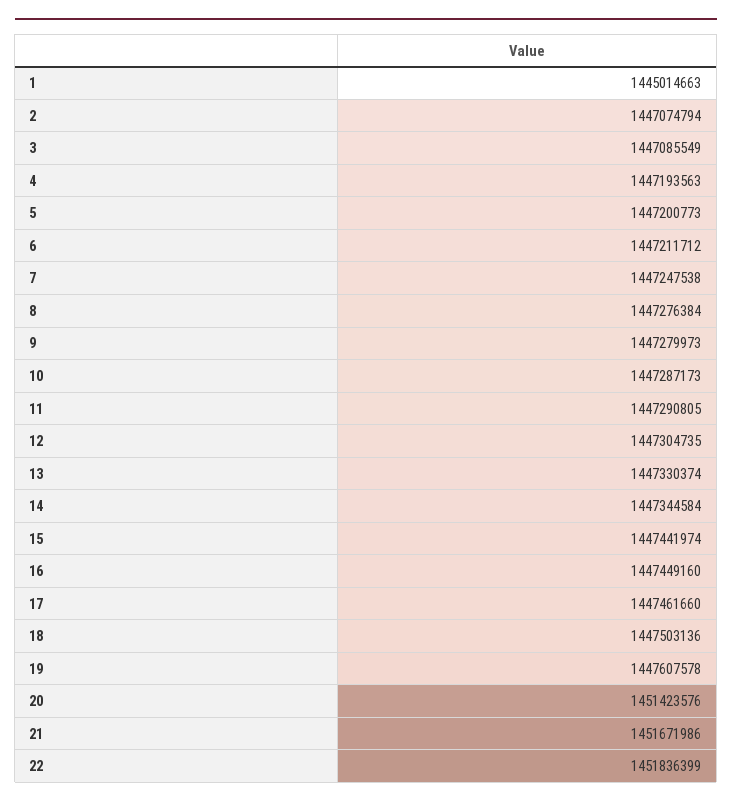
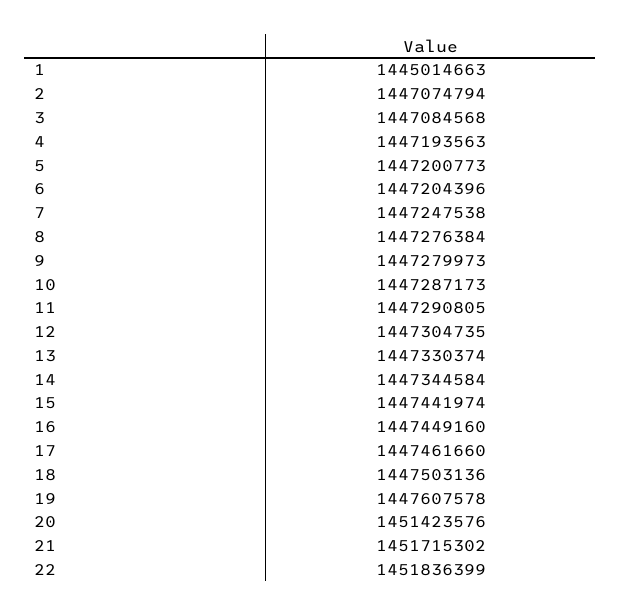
  {
    "1": 1445014663,
    "2": 1447074794,
-   "3": 1447085549,
+   "3": 1447084568,
    "4": 1447193563,
    "5": 1447200773,
-   "6": 1447211712,
+   "6": 1447204396,
    "7": 1447247538,
    "8": 1447276384,
    "9": 1447279973,
    "10": 1447287173,
    "11": 1447290805,
    "12": 1447304735,
    "13": 1447330374,
    "14": 1447344584,
    "15": 1447441974,
    "16": 1447449160,
    "17": 1447461660,
    "18": 1447503136,
    "19": 1447607578,
    "20": 1451423576,
-   "21": 1451671986,
+   "21": 1451715302,
    "22": 1451836399
  }

